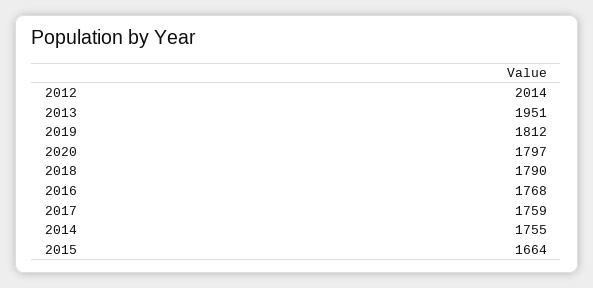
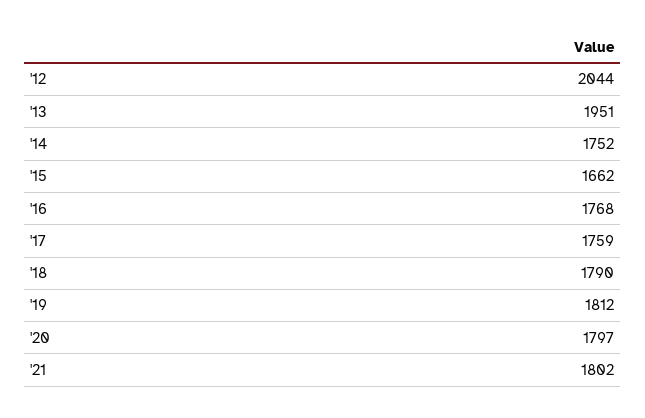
  {
-   "2012": 2014,
+   "2012": 2044,
    "2013": 1951,
    "2019": 1812,
    "2020": 1797,
    "2018": 1790,
    "2016": 1768,
    "2017": 1759,
-   "2014": 1755,
+   "2014": 1752,
-   "2015": 1664
+   "2015": 1662,
+   "'21": 1802
  }

